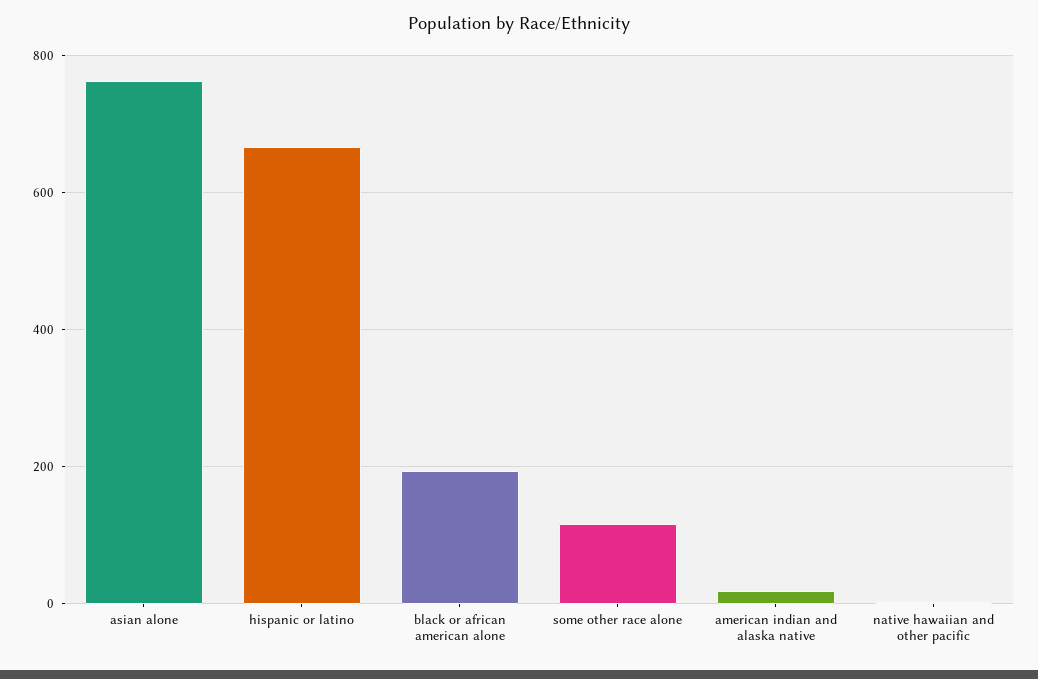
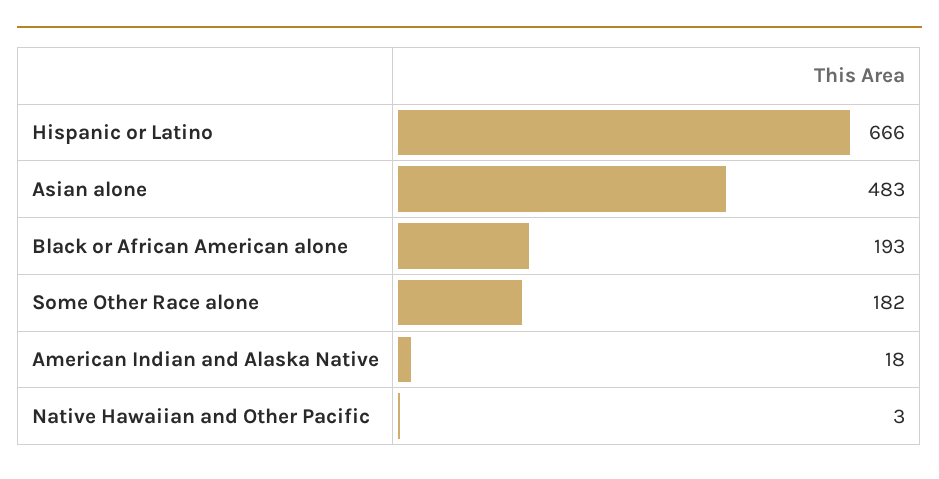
  {
-   "asian alone": 760,
+   "asian alone": 483,
    "hispanic or latino": 666,
    "black or african american alone": 193,
-   "some other race alone": 120,
+   "some other race alone": 182,
    "american indian and alaska native": 18,
    "native hawaiian and other pacific": 3
  }

